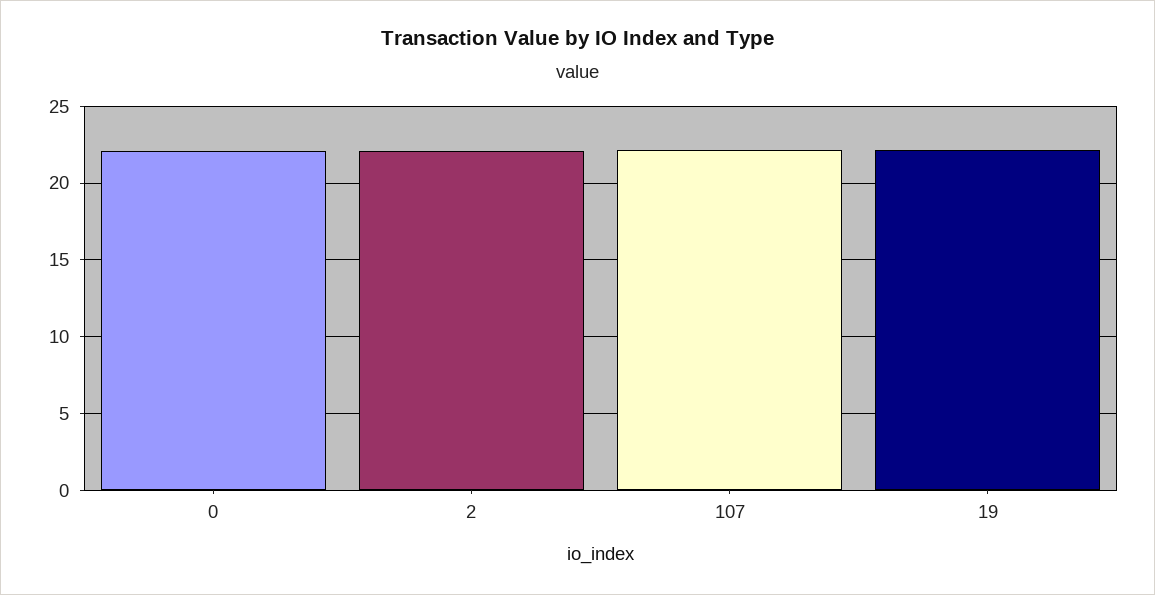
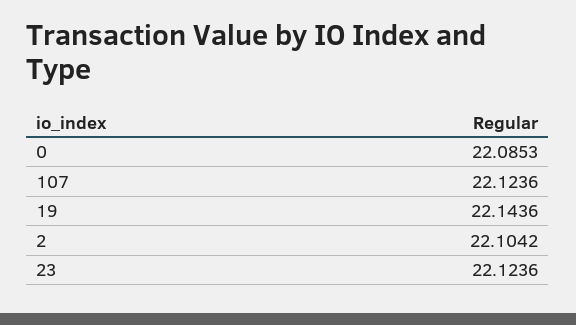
  {
    "0": 22.0853,
    "2": 22.1042,
    "107": 22.1236,
-   "19": 22.1436
+   "19": 22.1436,
+   "23": 22.1236
  }

